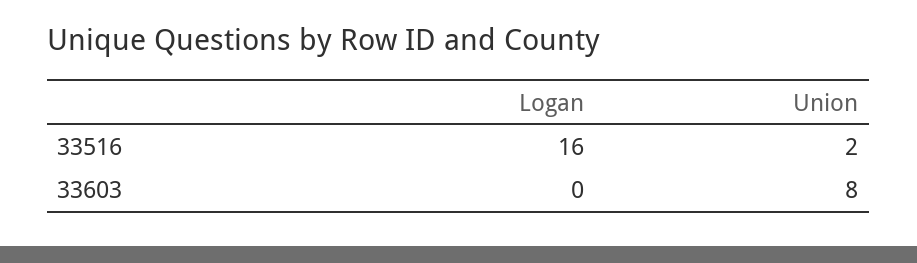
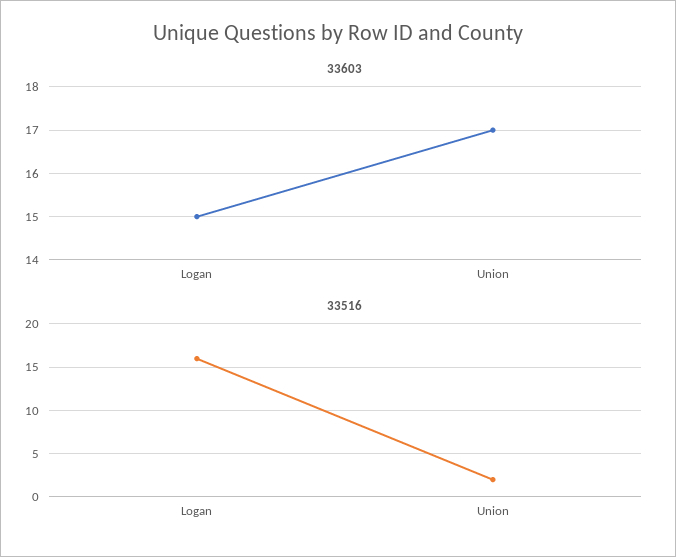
  {
    "33516": {
      "Logan": 16,
      "Union": 2
    },
    "33603": {
-     "Logan": 0,
+     "Logan": 15,
-     "Union": 8
+     "Union": 17
    }
  }

